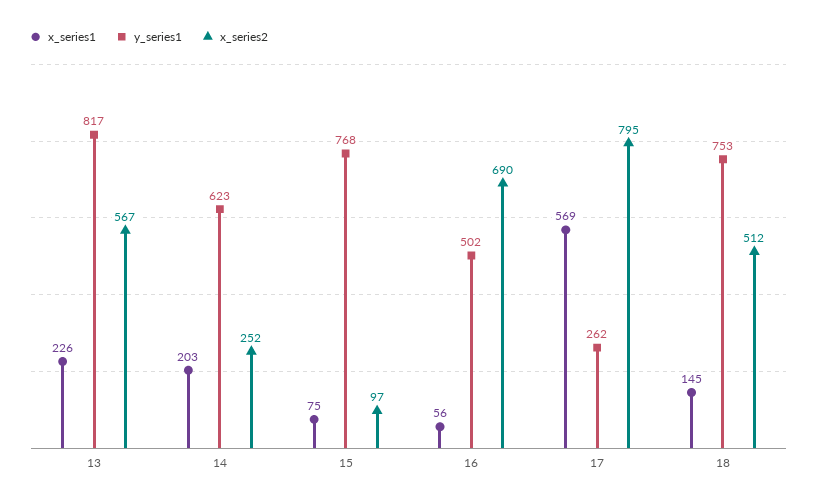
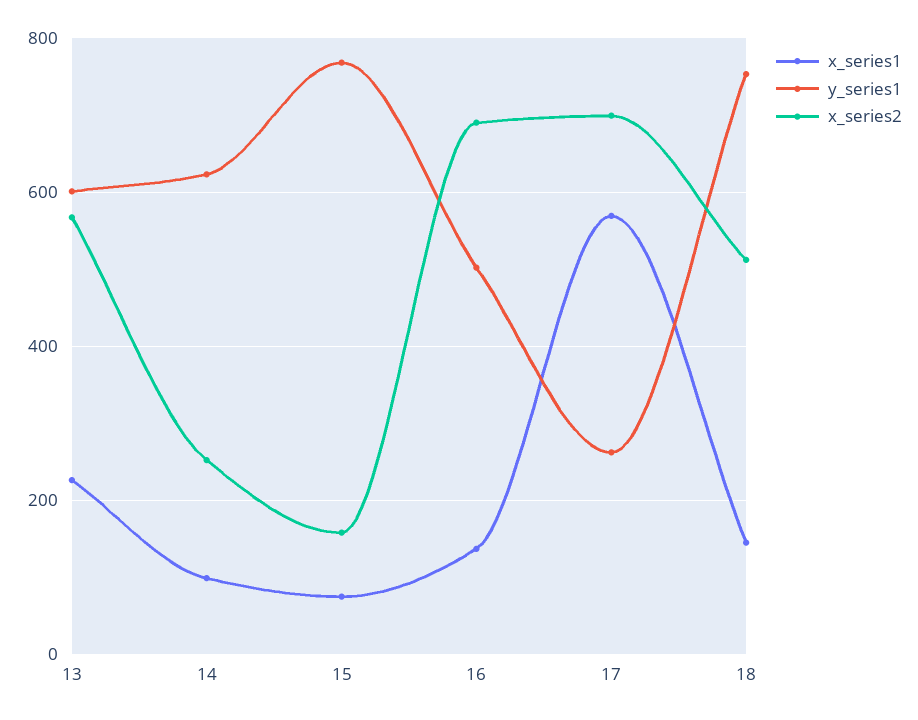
  {
    "x_series1": {
      "13": 226,
-     "14": 203,
+     "14": 100,
      "15": 75,
-     "16": 56,
+     "16": 140,
      "17": 569,
      "18": 145
    },
    "y_series1": {
-     "13": 817,
+     "13": 600,
      "14": 623,
      "15": 768,
      "16": 502,
      "17": 262,
      "18": 753
    },
    "x_series2": {
      "13": 567,
      "14": 252,
-     "15": 97,
+     "15": 160,
      "16": 690,
-     "17": 795,
+     "17": 700,
      "18": 512
    }
  }

